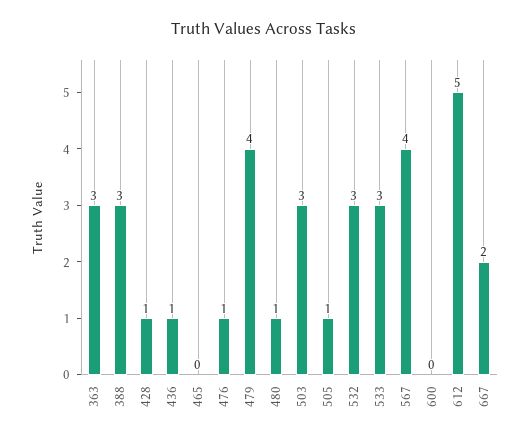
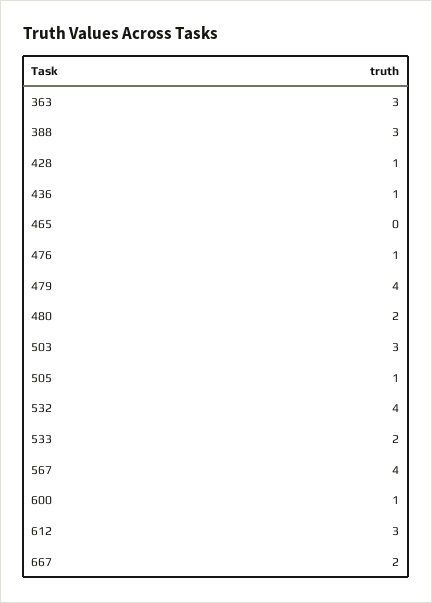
  {
    "363": 3,
    "388": 3,
    "428": 1,
    "436": 1,
    "465": 0,
    "476": 1,
    "479": 4,
-   "480": 1,
+   "480": 2,
    "503": 3,
    "505": 1,
-   "532": 3,
+   "532": 4,
-   "533": 3,
+   "533": 2,
    "567": 4,
-   "600": 0,
+   "600": 1,
-   "612": 5,
+   "612": 3,
    "667": 2
  }

